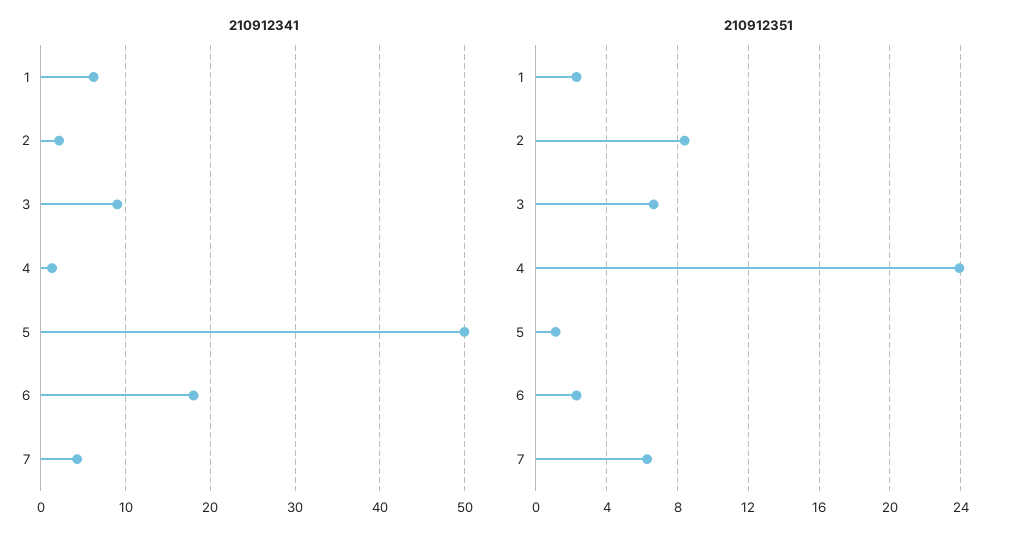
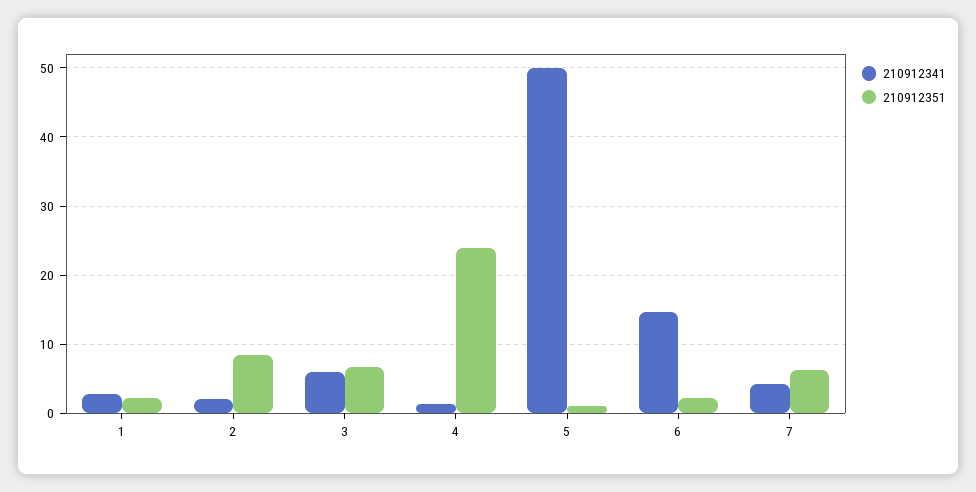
  {
    "210912341": {
-     "1": 6,
+     "1": 3,
      "2": 2,
-     "3": 9,
+     "3": 6,
      "4": 1,
      "5": 50,
-     "6": 18,
+     "6": 15,
      "7": 4
    },
    "210912351": {
      "1": 2.5,
      "2": 8.5,
      "3": 6.5,
      "4": 24,
      "5": 1,
      "6": 2.5,
      "7": 6.5
    }
  }

